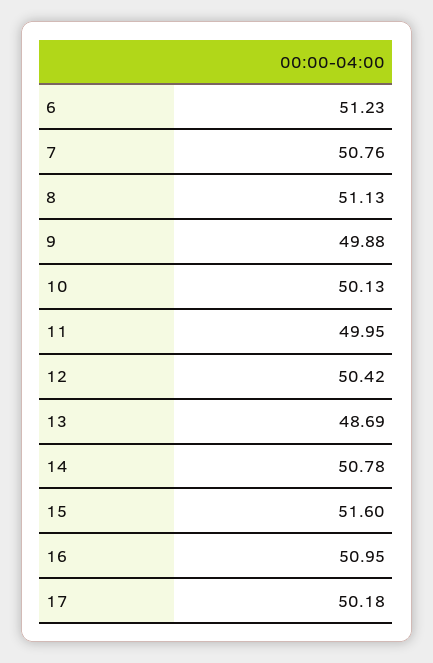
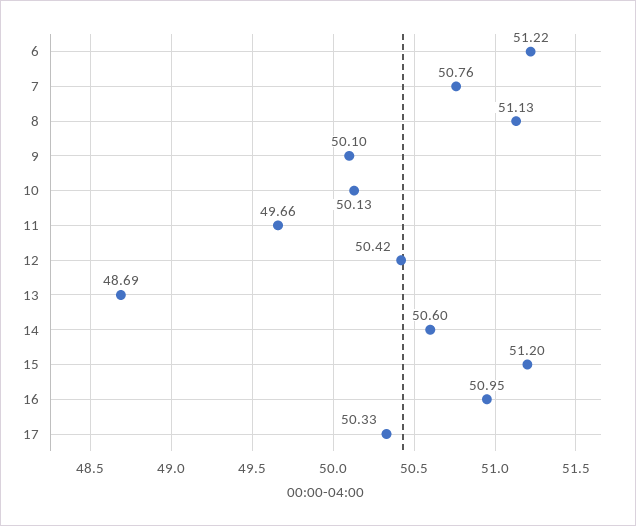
  {
-   "6": 51.23,
+   "6": 51.22,
    "7": 50.76,
    "8": 51.13,
-   "9": 49.88,
+   "9": 50.1,
    "10": 50.13,
-   "11": 49.95,
+   "11": 49.66,
    "12": 50.42,
    "13": 48.69,
-   "14": 50.78,
+   "14": 50.6,
-   "15": 51.6,
+   "15": 51.2,
    "16": 50.95,
-   "17": 50.18
+   "17": 50.33
  }

